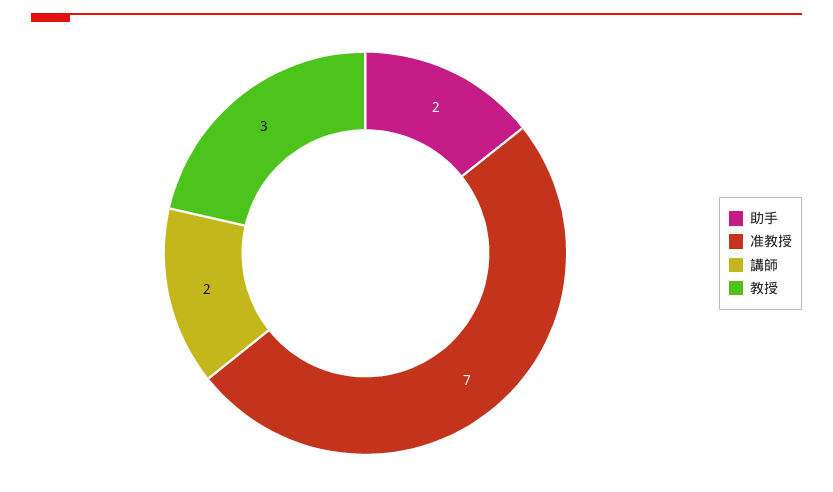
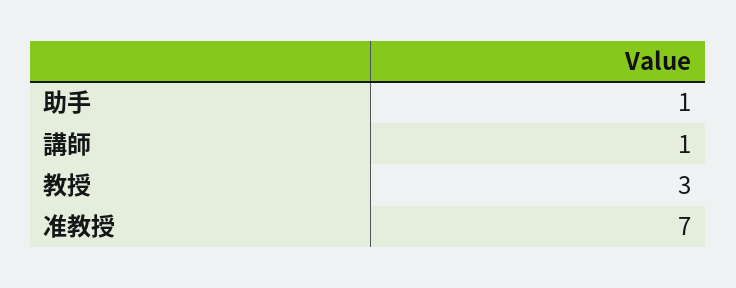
  {
-   "助手": 2,
+   "助手": 1,
    "准教授": 7,
-   "講師": 2,
+   "講師": 1,
    "教授": 3
  }

